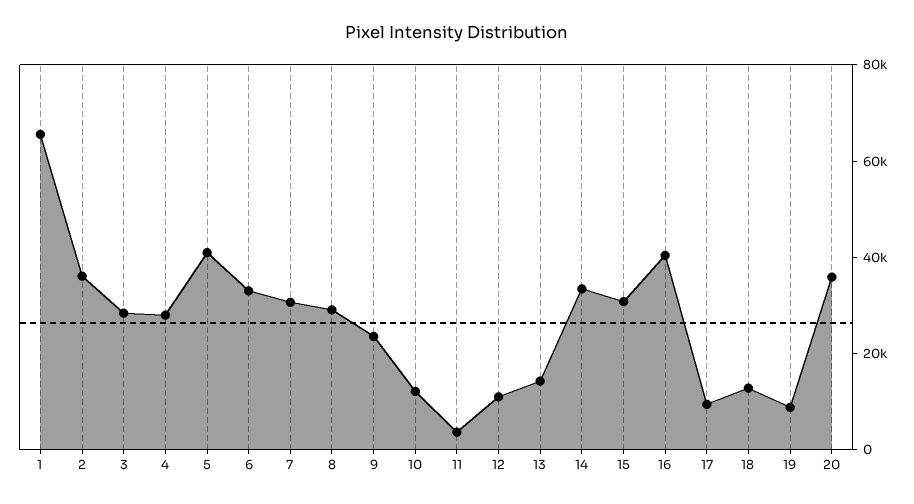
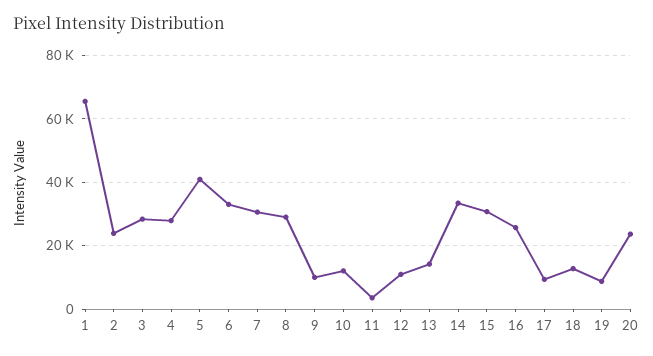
  {
    "1": 66000,
-   "2": 35000,
+   "2": 24000,
    "3": 28000,
    "4": 28000,
    "5": 40000,
    "6": 34000,
    "7": 30000,
    "8": 30000,
-   "9": 25000,
+   "9": 10000,
    "10": 12000,
    "11": 4000,
    "12": 10000,
    "13": 14000,
    "14": 34000,
    "15": 30000,
-   "16": 40000,
+   "16": 26000,
    "17": 10000,
    "18": 12000,
    "19": 8000,
-   "20": 35000
+   "20": 24000
  }

